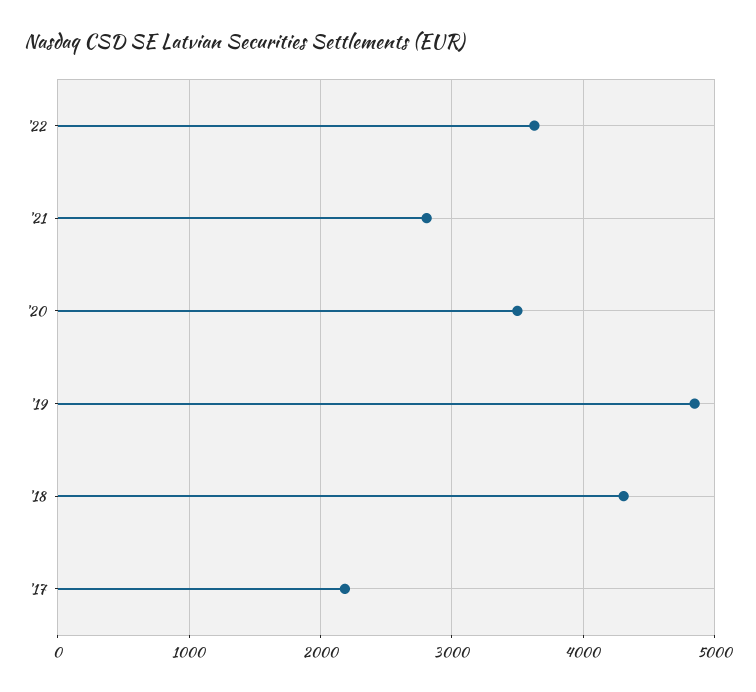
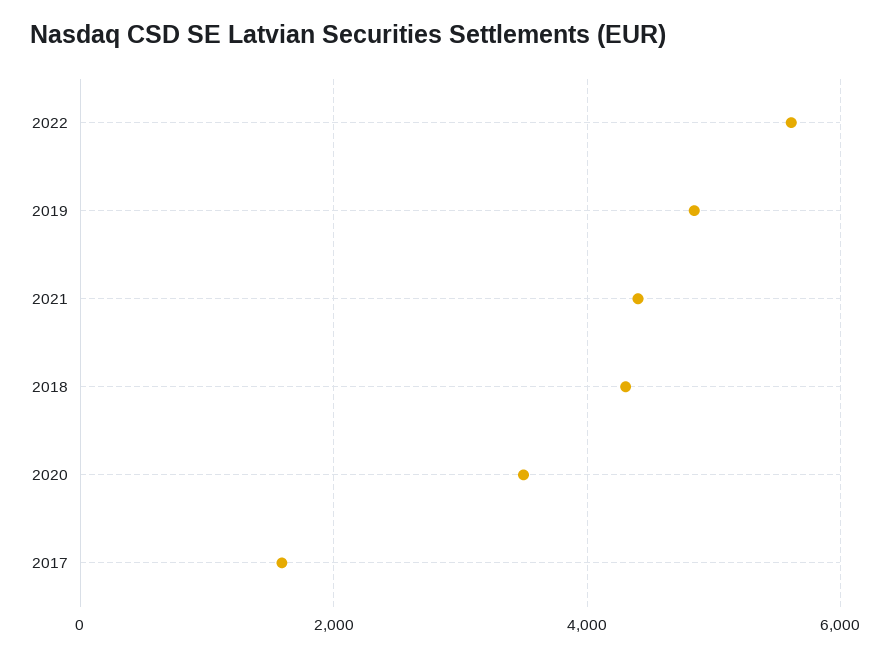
  {
-   "'22": 3600,
+   "'22": 5600,
-   "'21": 2800,
+   "'21": 4400,
    "'20": 3500,
    "'19": 4800,
    "'18": 4300,
-   "'17": 2200
+   "'17": 1600
  }

